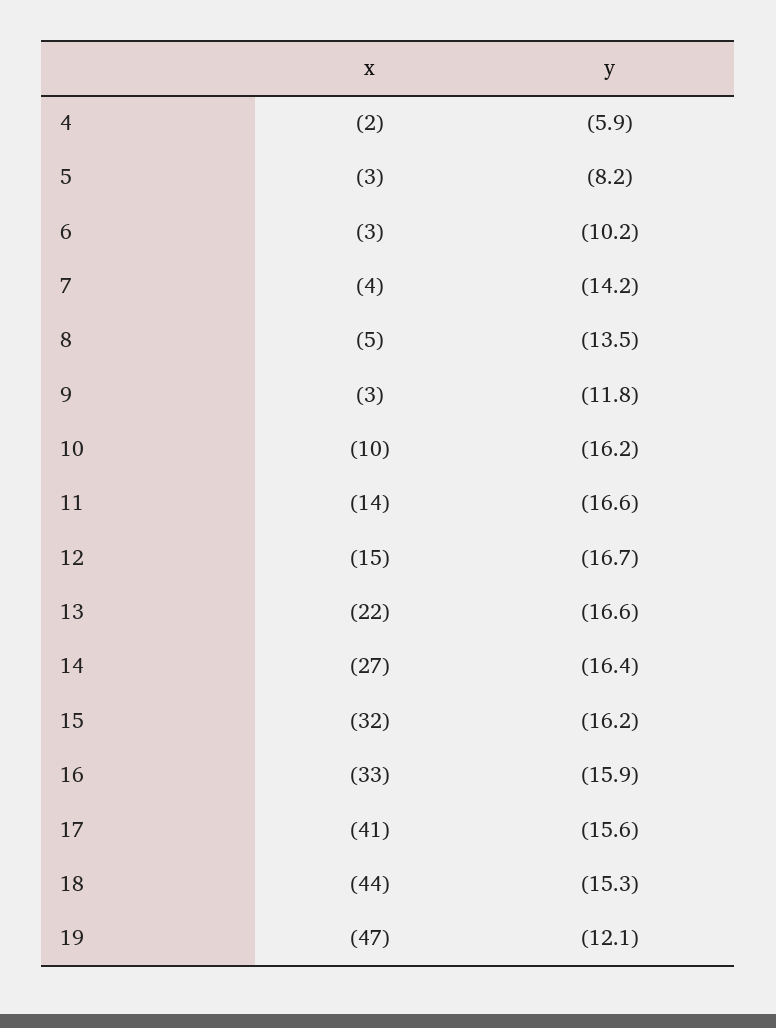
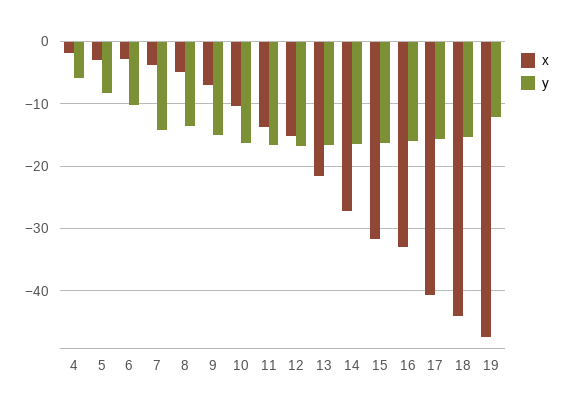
  {
    "x": {
      "4": -2,
      "5": -3,
      "6": -3,
      "7": -4,
      "8": -5,
-     "9": -3,
+     "9": -7,
      "10": -10,
      "11": -14,
      "12": -15,
      "13": -22,
      "14": -27,
      "15": -32,
      "16": -33,
      "17": -41,
      "18": -44,
      "19": -47
    },
    "y": {
      "4": -5.9,
      "5": -8.2,
      "6": -10.2,
      "7": -14.2,
      "8": -13.5,
-     "9": -11.8,
+     "9": -15,
      "10": -16.2,
      "11": -16.6,
      "12": -16.7,
      "13": -16.6,
      "14": -16.4,
      "15": -16.2,
      "16": -15.9,
      "17": -15.6,
      "18": -15.3,
      "19": -12.1
    }
  }

